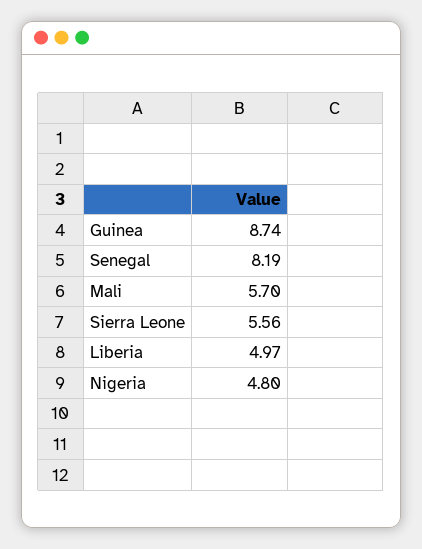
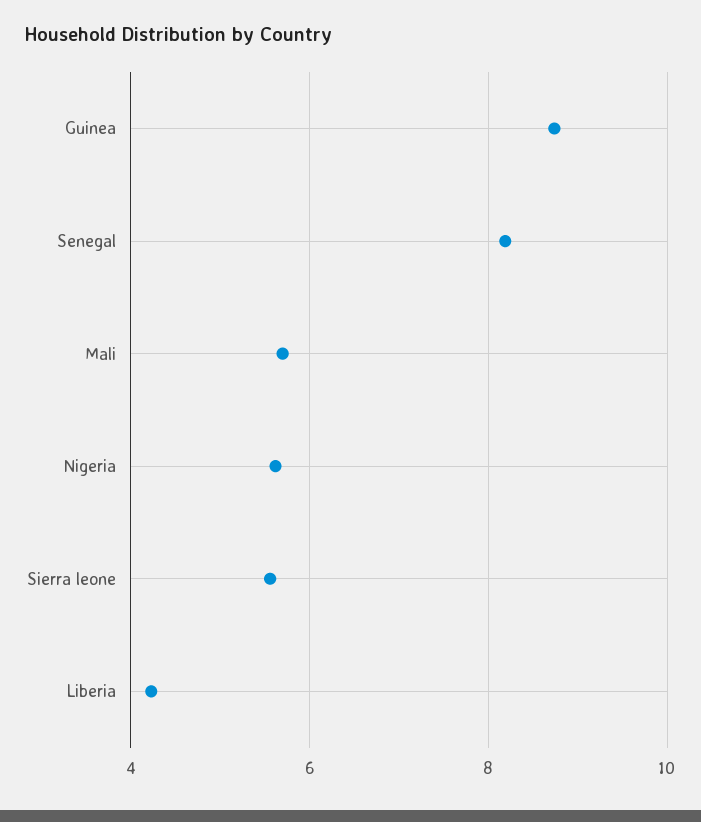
  {
    "Guinea": 8.74,
    "Senegal": 8.19,
    "Mali": 5.7,
    "Sierra Leone": 5.56,
-   "Liberia": 4.97,
+   "Liberia": 4.2,
-   "Nigeria": 4.8
+   "Nigeria": 5.6
  }

